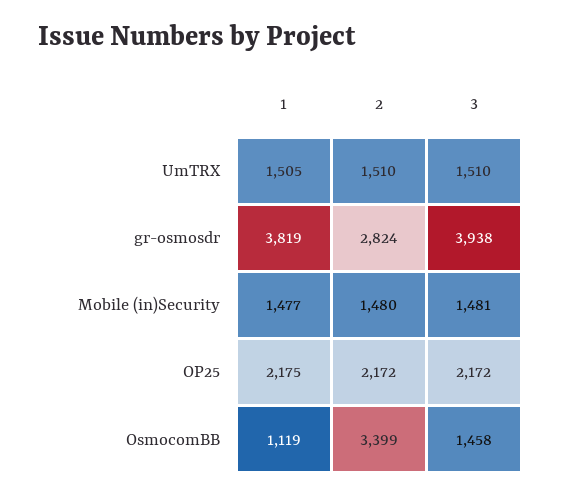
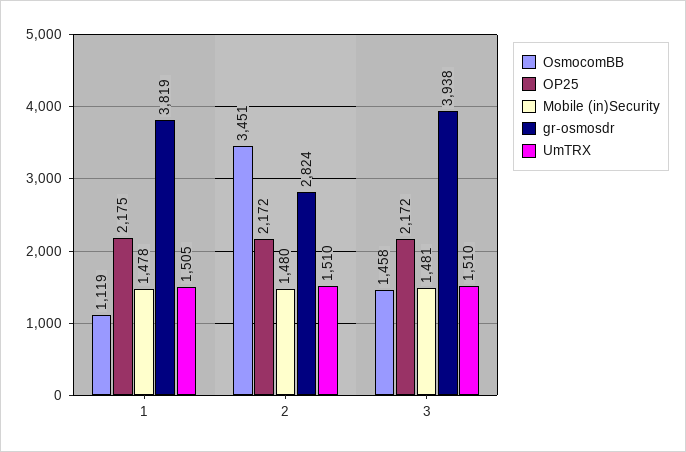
  {
    "UmTRX": {
      "1": 1505,
      "2": 1510,
      "3": 1510
    },
    "gr-osmosdr": {
      "1": 3819,
      "2": 2824,
      "3": 3938
    },
    "Mobile (in)Security": {
-     "1": 1477,
+     "1": 1478,
      "2": 1480,
      "3": 1481
    },
    "OP25": {
      "1": 2175,
      "2": 2172,
      "3": 2172
    },
    "OsmocomBB": {
      "1": 1119,
-     "2": 3399,
+     "2": 3451,
      "3": 1458
    }
  }

